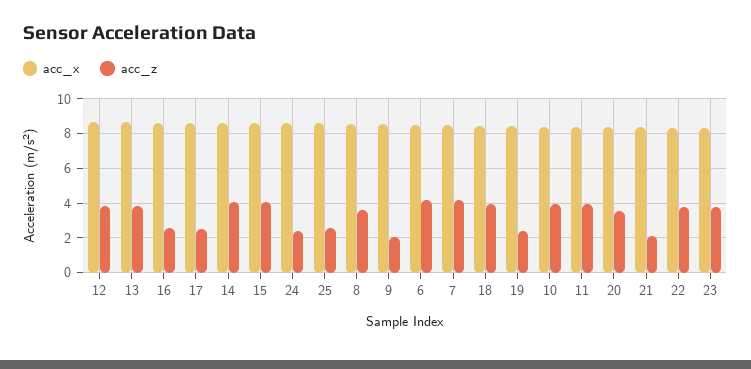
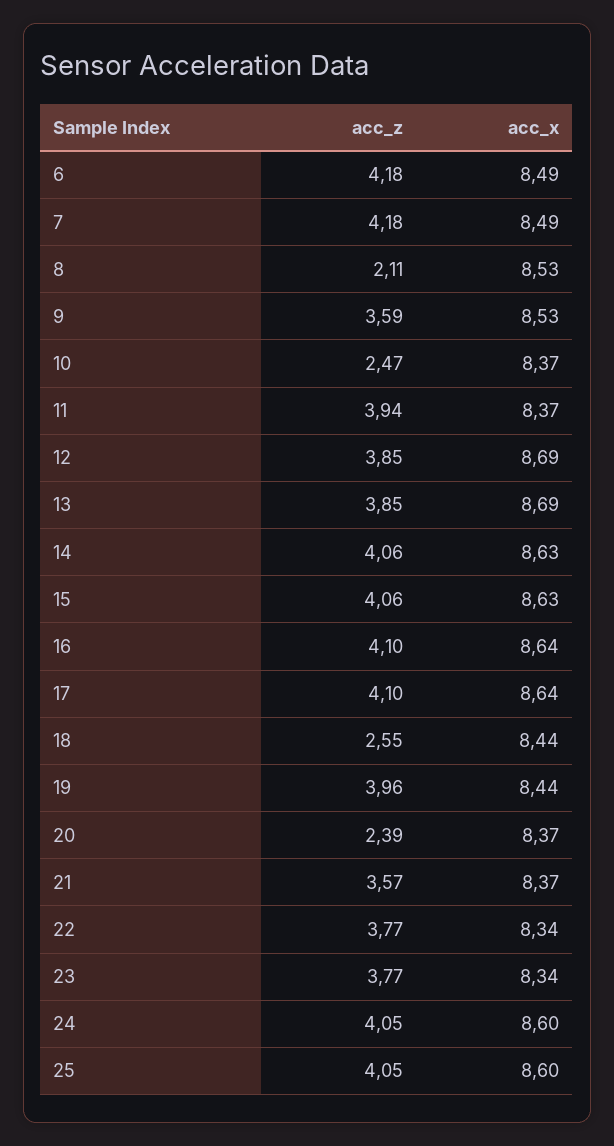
  {
    "acc_x": {
      "12": 8.69,
      "13": 8.69,
      "16": 8.64,
      "17": 8.64,
      "14": 8.63,
      "15": 8.63,
      "24": 8.6,
      "25": 8.6,
      "8": 8.53,
      "9": 8.53,
      "6": 8.49,
      "7": 8.49,
      "18": 8.44,
      "19": 8.44,
      "10": 8.37,
      "11": 8.37,
      "20": 8.37,
      "21": 8.37,
      "22": 8.34,
      "23": 8.34
    },
    "acc_z": {
      "12": 3.85,
      "13": 3.85,
-     "16": 2.5,
+     "16": 4.1,
-     "17": 2.5,
+     "17": 4.1,
      "14": 4.06,
      "15": 4.06,
-     "24": 2.5,
+     "24": 4.05,
-     "25": 2.5,
+     "25": 4.05,
-     "8": 3.5,
+     "8": 2.11,
-     "9": 2,
+     "9": 3.59,
      "6": 4.18,
      "7": 4.18,
-     "18": 4,
+     "18": 2.55,
-     "19": 2.5,
+     "19": 3.96,
-     "10": 4,
+     "10": 2.47,
      "11": 3.94,
-     "20": 3.5,
+     "20": 2.39,
-     "21": 2,
+     "21": 3.57,
      "22": 3.77,
      "23": 3.77
    }
  }

